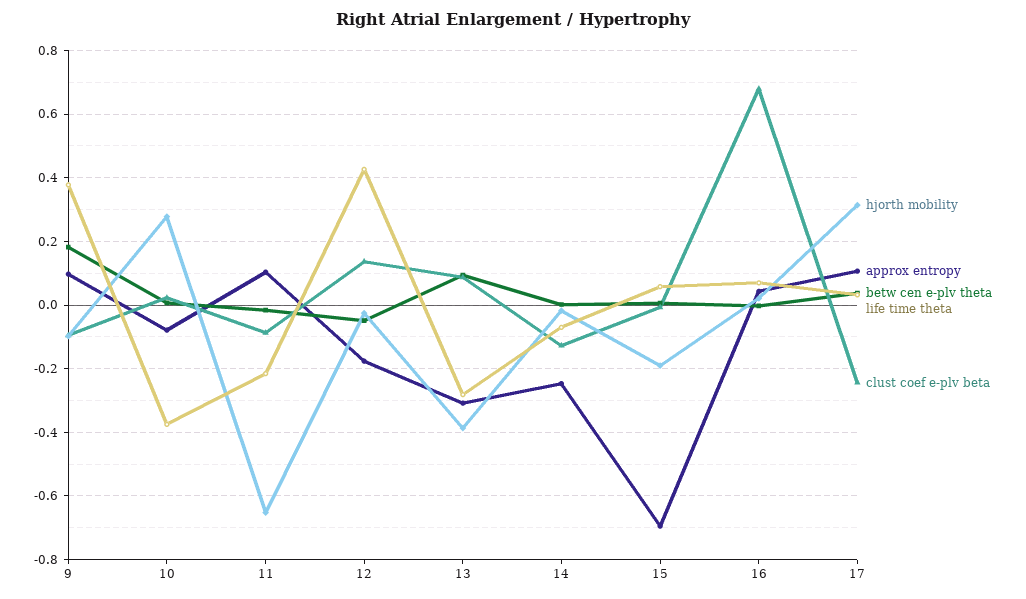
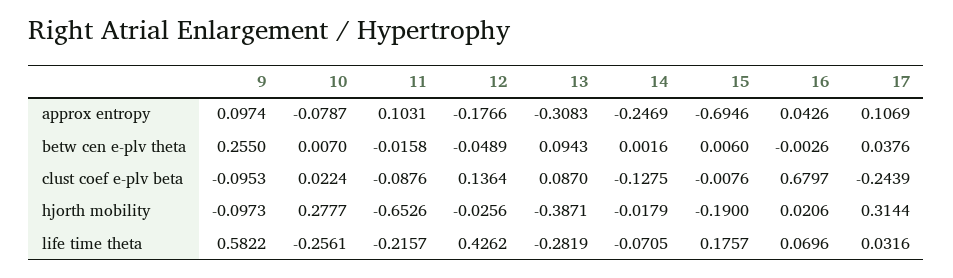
  {
    "hjorth mobility": {
      "9": -0.0973,
      "10": 0.2777,
      "11": -0.6526,
      "12": -0.0256,
      "13": -0.3871,
      "14": -0.0179,
      "15": -0.19,
      "16": 0.0206,
      "17": 0.3144
    },
    "approx entropy": {
      "9": 0.0974,
      "10": -0.0787,
      "11": 0.1031,
      "12": -0.1766,
      "13": -0.3083,
      "14": -0.2469,
      "15": -0.6946,
      "16": 0.0426,
      "17": 0.1069
    },
    "betw cen e-plv theta": {
-     "9": 0.18,
+     "9": 0.255,
      "10": 0.007,
      "11": -0.0158,
      "12": -0.0489,
      "13": 0.0943,
      "14": 0.0016,
      "15": 0.006,
      "16": -0.0026,
      "17": 0.0376
    },
    "life time theta": {
-     "9": 0.38,
+     "9": 0.5822,
-     "10": -0.38,
+     "10": -0.2561,
      "11": -0.2157,
      "12": 0.4262,
      "13": -0.2819,
      "14": -0.0705,
-     "15": 0.06,
+     "15": 0.1757,
      "16": 0.0696,
      "17": 0.0316
    },
    "clust coef e-plv beta": {
      "9": -0.0953,
      "10": 0.0224,
      "11": -0.0876,
      "12": 0.1364,
      "13": 0.087,
      "14": -0.1275,
      "15": -0.0076,
      "16": 0.6797,
      "17": -0.2439
    }
  }

